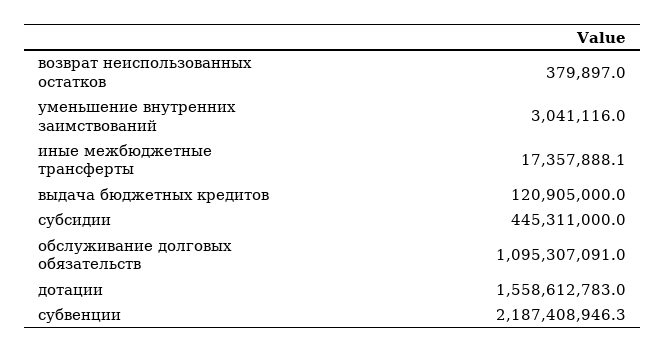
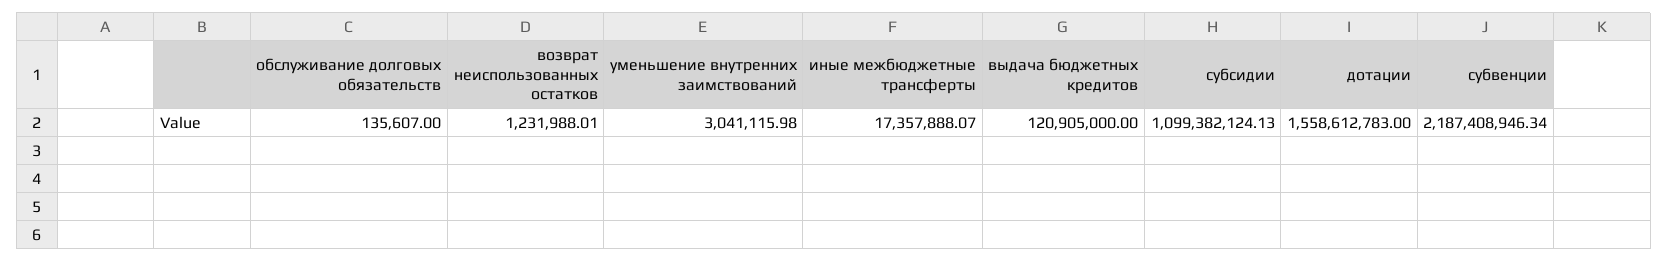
  {
-   "возврат неиспользованных остатков": 379897,
+   "возврат неиспользованных остатков": 1231988.01,
    "уменьшение внутренних заимствований": 3041115.98,
    "иные межбюджетные трансферты": 17357888.07,
    "выдача бюджетных кредитов": 120905000,
-   "субсидии": 445311000,
+   "субсидии": 1099382124.13,
-   "обслуживание долговых обязательств": 1095307091,
+   "обслуживание долговых обязательств": 135607,
    "дотации": 1558612783,
    "субвенции": 2187408946.34
  }

